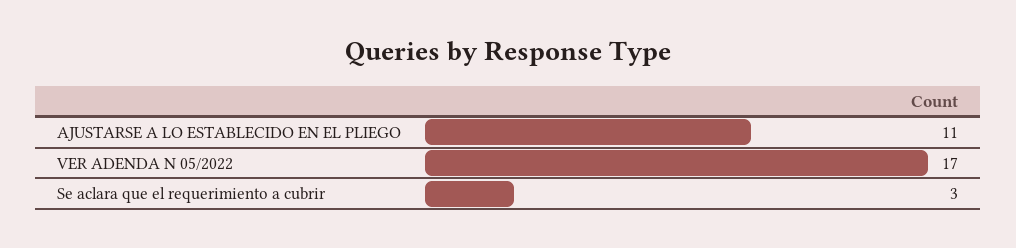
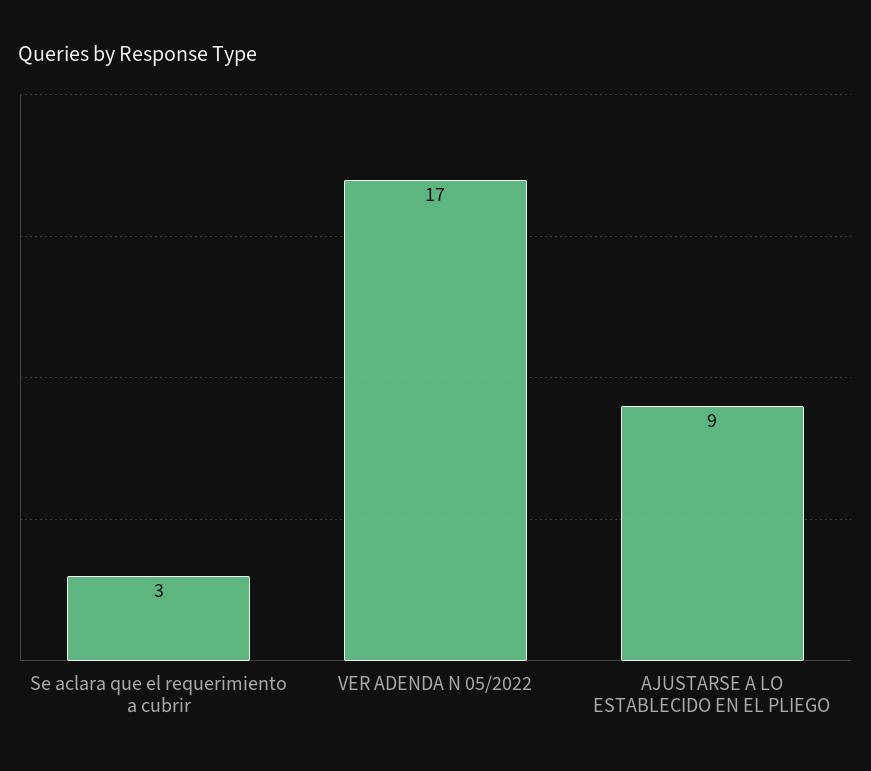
  {
-   "AJUSTARSE A LO ESTABLECIDO EN EL PLIEGO": 11,
+   "AJUSTARSE A LO ESTABLECIDO EN EL PLIEGO": 9,
    "VER ADENDA N 05/2022": 17,
    "Se aclara que el requerimiento a cubrir": 3
  }

